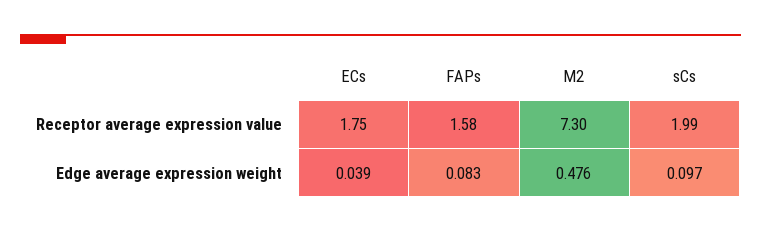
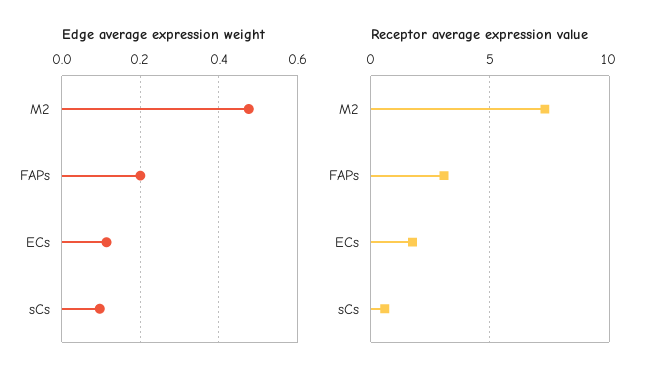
  {
    "Receptor average expression value": {
      "ECs": 1.75,
-     "FAPs": 1.58,
+     "FAPs": 3,
      "M2": 7.3,
-     "sCs": 1.99
+     "sCs": 0.5
    },
    "Edge average expression weight": {
-     "ECs": 0.039,
+     "ECs": 0.12,
-     "FAPs": 0.083,
+     "FAPs": 0.2,
      "M2": 0.476,
      "sCs": 0.097
    }
  }

